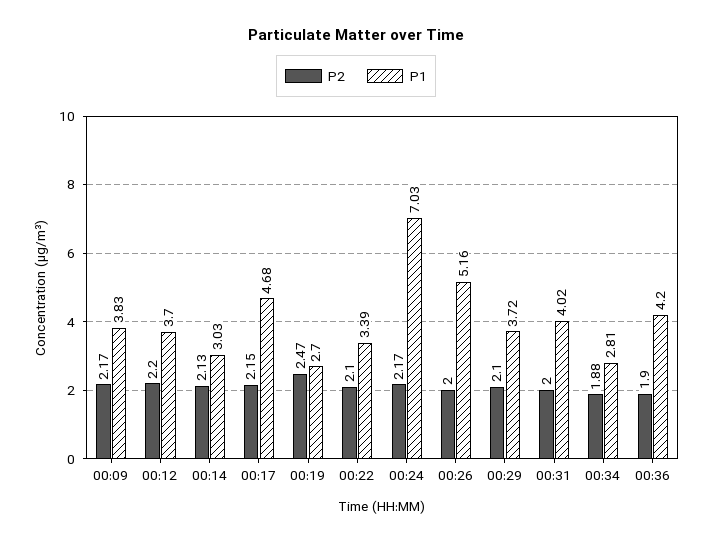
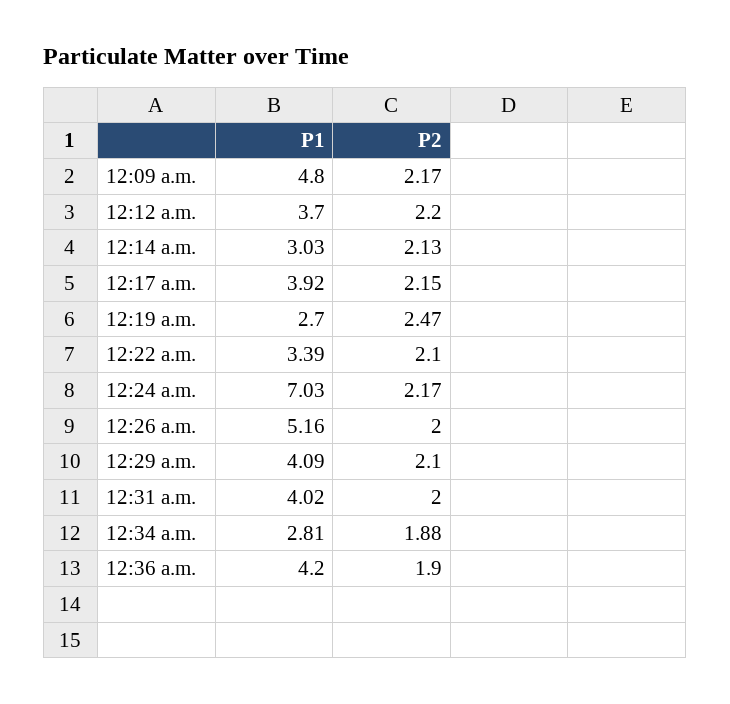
  {
    "P2": {
      "00:09": 2.17,
      "00:12": 2.2,
      "00:14": 2.13,
      "00:17": 2.15,
      "00:19": 2.47,
      "00:22": 2.1,
      "00:24": 2.17,
      "00:26": 2,
      "00:29": 2.1,
      "00:31": 2,
      "00:34": 1.88,
      "00:36": 1.9
    },
    "P1": {
-     "00:09": 3.83,
+     "00:09": 4.8,
      "00:12": 3.7,
      "00:14": 3.03,
-     "00:17": 4.68,
+     "00:17": 3.92,
      "00:19": 2.7,
      "00:22": 3.39,
      "00:24": 7.03,
      "00:26": 5.16,
-     "00:29": 3.72,
+     "00:29": 4.09,
      "00:31": 4.02,
      "00:34": 2.81,
      "00:36": 4.2
    }
  }

